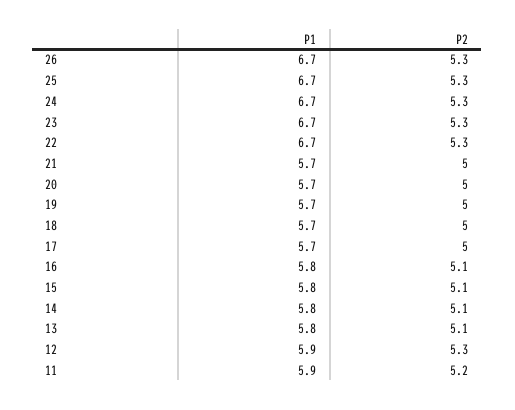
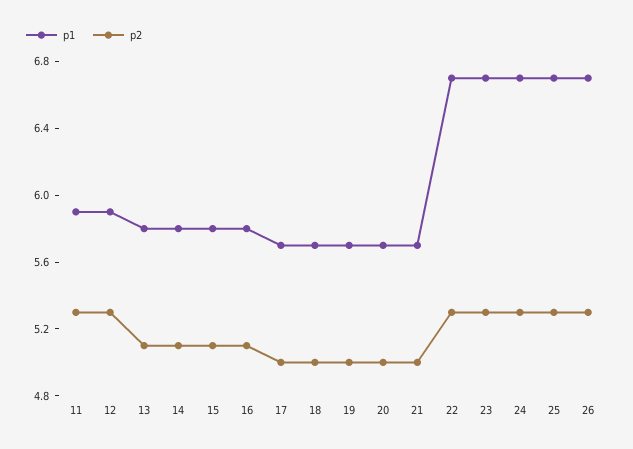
  {
    "P1": {
      "26": 6.7,
      "25": 6.7,
      "24": 6.7,
      "23": 6.7,
      "22": 6.7,
      "21": 5.7,
      "20": 5.7,
      "19": 5.7,
      "18": 5.7,
      "17": 5.7,
      "16": 5.8,
      "15": 5.8,
      "14": 5.8,
      "13": 5.8,
      "12": 5.9,
      "11": 5.9
    },
    "P2": {
      "26": 5.3,
      "25": 5.3,
      "24": 5.3,
      "23": 5.3,
      "22": 5.3,
      "21": 5,
      "20": 5,
      "19": 5,
      "18": 5,
      "17": 5,
      "16": 5.1,
      "15": 5.1,
      "14": 5.1,
      "13": 5.1,
      "12": 5.3,
-     "11": 5.2
+     "11": 5.3
    }
  }

